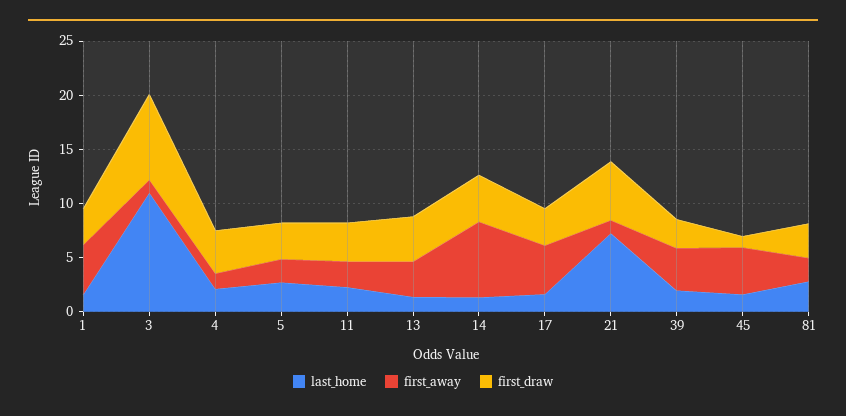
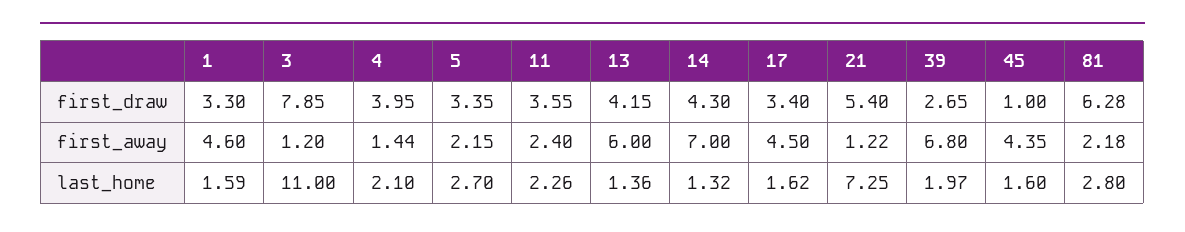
  {
    "last_home": {
      "1": 1.59,
      "3": 11,
      "4": 2.1,
      "5": 2.7,
      "11": 2.26,
      "13": 1.36,
      "14": 1.32,
      "17": 1.62,
      "21": 7.25,
      "39": 1.97,
      "45": 1.6,
      "81": 2.8
    },
    "first_away": {
      "1": 4.6,
      "3": 1.2,
      "4": 1.44,
      "5": 2.15,
      "11": 2.4,
-     "13": 3,
+     "13": 6,
      "14": 7,
      "17": 4.5,
      "21": 1.22,
-     "39": 4,
+     "39": 6.8,
      "45": 4.35,
      "81": 2.18
    },
    "first_draw": {
      "1": 3.3,
      "3": 7.85,
      "4": 3.95,
      "5": 3.35,
      "11": 3.55,
      "13": 4.15,
      "14": 4.3,
      "17": 3.4,
      "21": 5.4,
      "39": 2.65,
      "45": 1,
-     "81": 3
+     "81": 6.28
    }
  }

